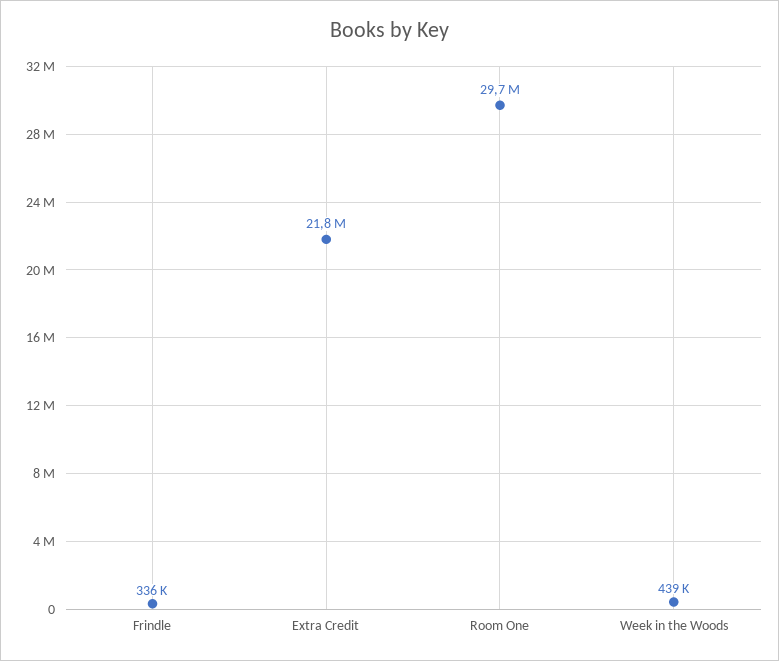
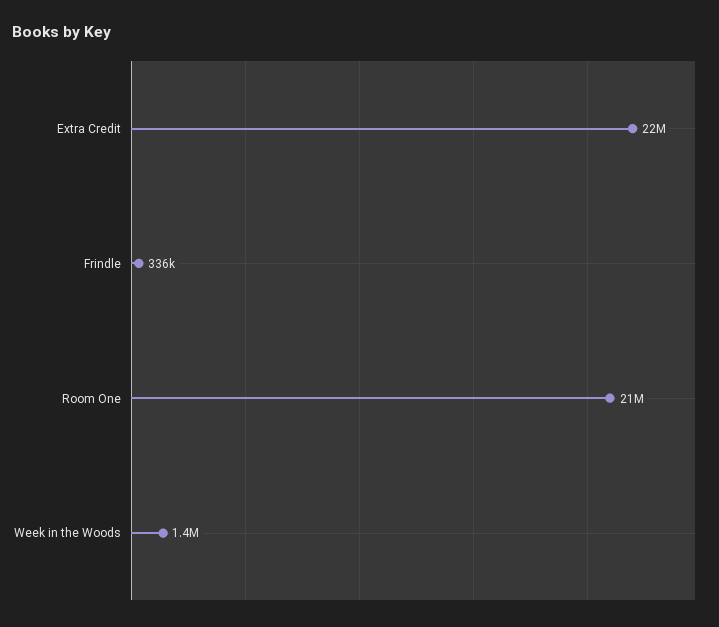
  {
    "Frindle": 336000,
    "Extra Credit": 21800000,
-   "Room One": 29700000,
+   "Room One": 21000000,
-   "Week in the Woods": 439000
+   "Week in the Woods": 1400000
  }

